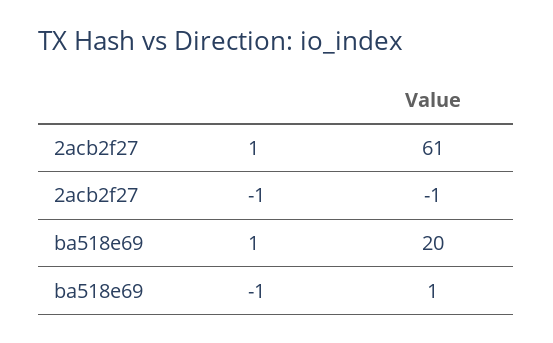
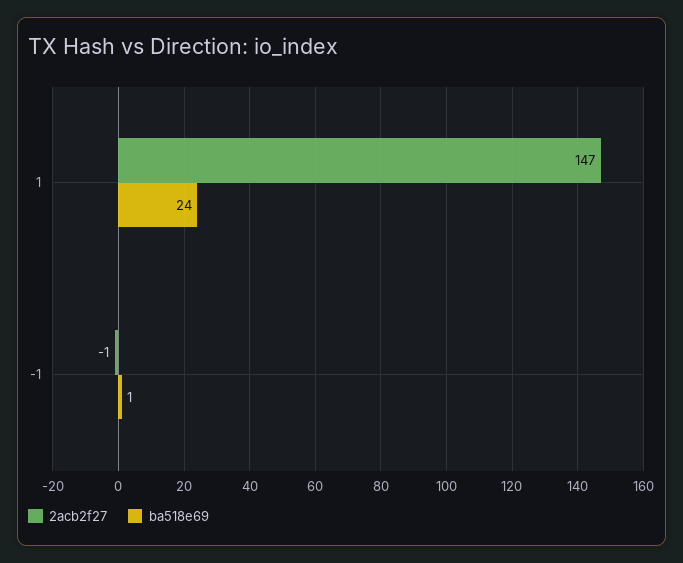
  {
    "2acb2f27": {
-     "1": 61,
+     "1": 147,
      "-1": -1
    },
    "ba518e69": {
-     "1": 20,
+     "1": 24,
      "-1": 1
    }
  }

